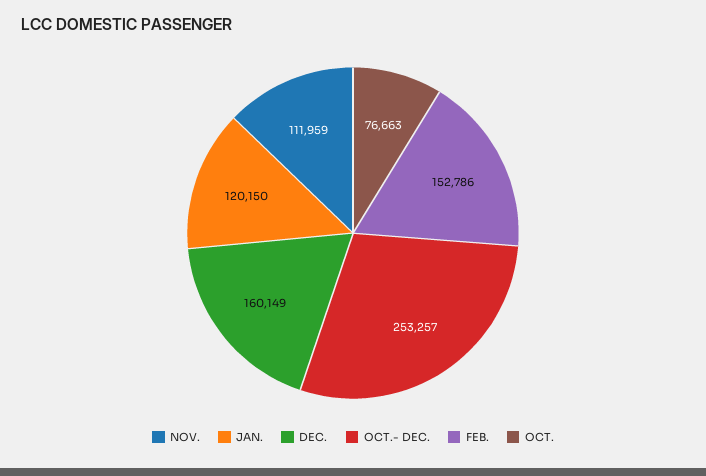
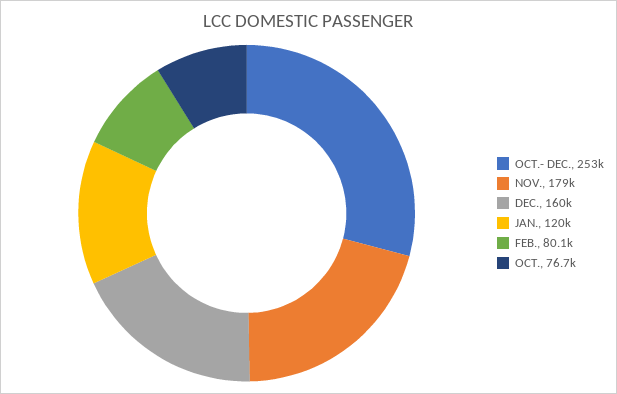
  {
-   "NOV.": 111959,
+   "NOV.": 179000,
    "JAN.": 120150,
    "DEC.": 160149,
    "OCT.- DEC.": 253257,
-   "FEB.": 152786,
+   "FEB.": 80100,
    "OCT.": 76663
  }

